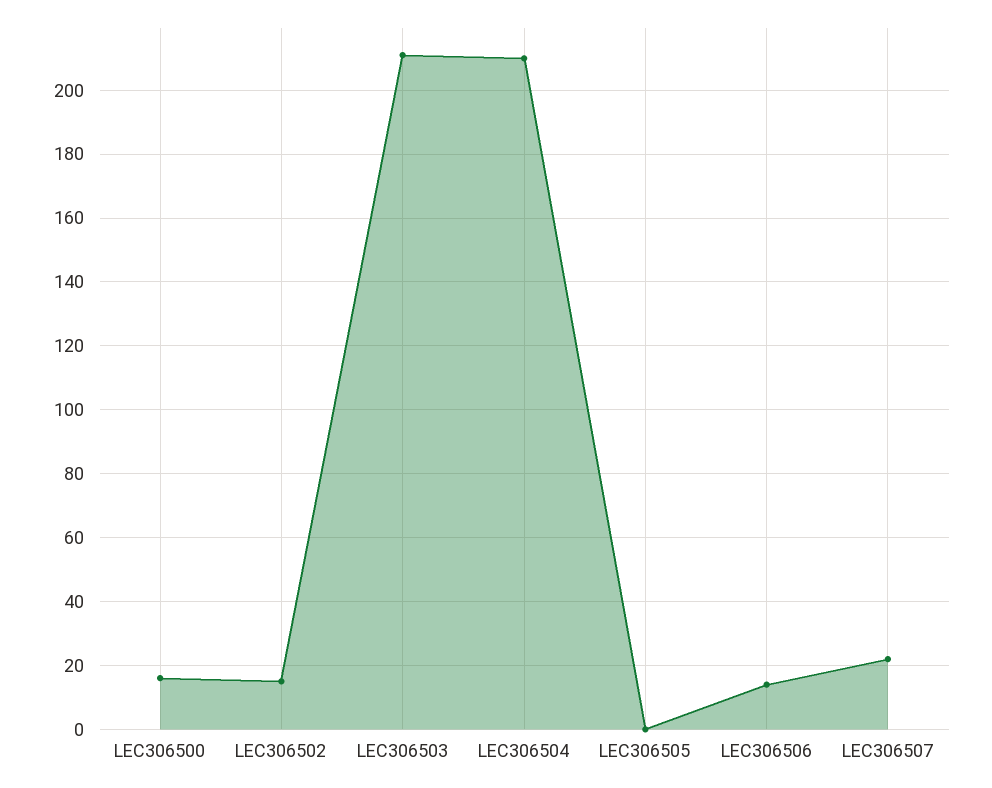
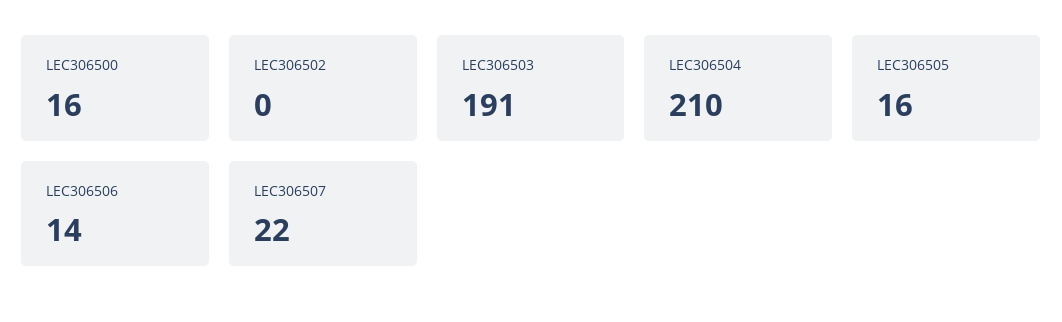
  {
    "LEC306500": 16,
-   "LEC306502": 15,
+   "LEC306502": 0,
-   "LEC306503": 210,
+   "LEC306503": 191,
    "LEC306504": 210,
-   "LEC306505": 0,
+   "LEC306505": 16,
    "LEC306506": 14,
    "LEC306507": 22
  }

